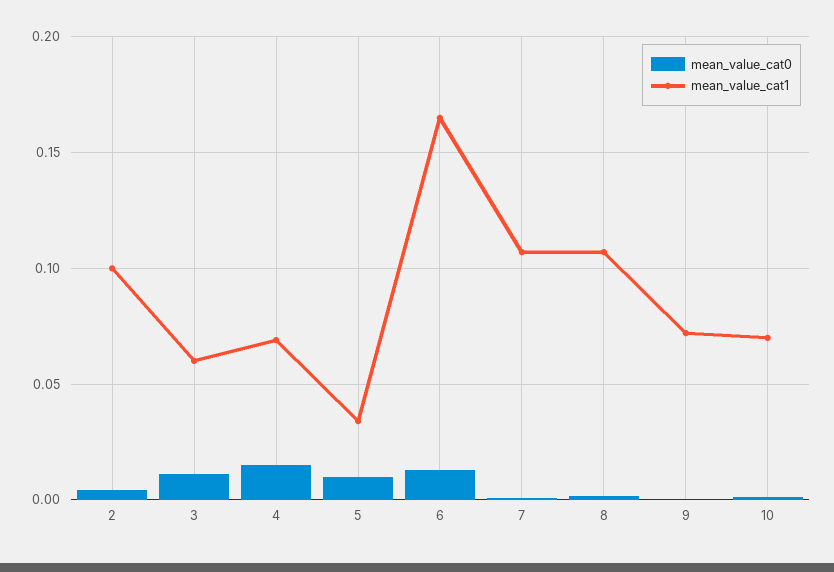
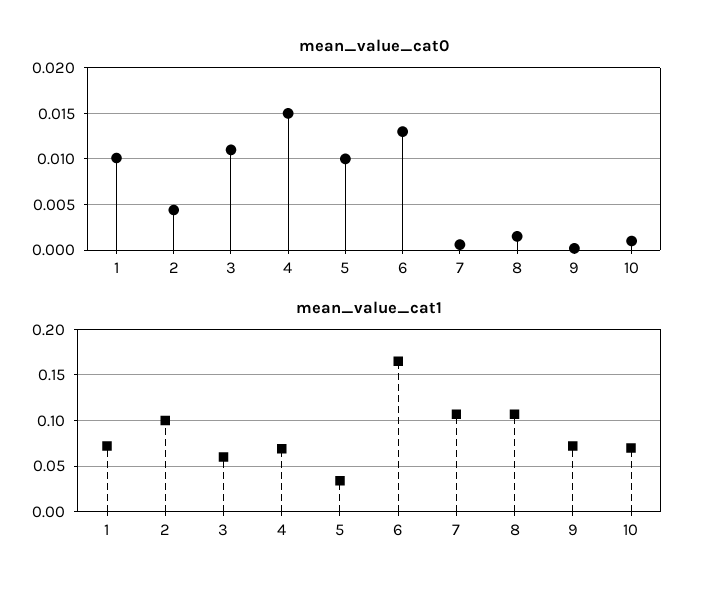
  {
    "mean_value_cat0": {
      "2": 0.004,
      "3": 0.011,
      "4": 0.015,
      "5": 0.01,
      "6": 0.013,
      "7": 0.001,
      "8": 0.002,
      "9": 0,
-     "10": 0.001
+     "10": 0.001,
+     "1": 0.01
    },
    "mean_value_cat1": {
      "2": 0.1,
      "3": 0.06,
      "4": 0.07,
      "5": 0.035,
      "6": 0.165,
      "7": 0.105,
      "8": 0.105,
      "9": 0.07,
-     "10": 0.07
+     "10": 0.07,
+     "1": 0.07
    }
  }

